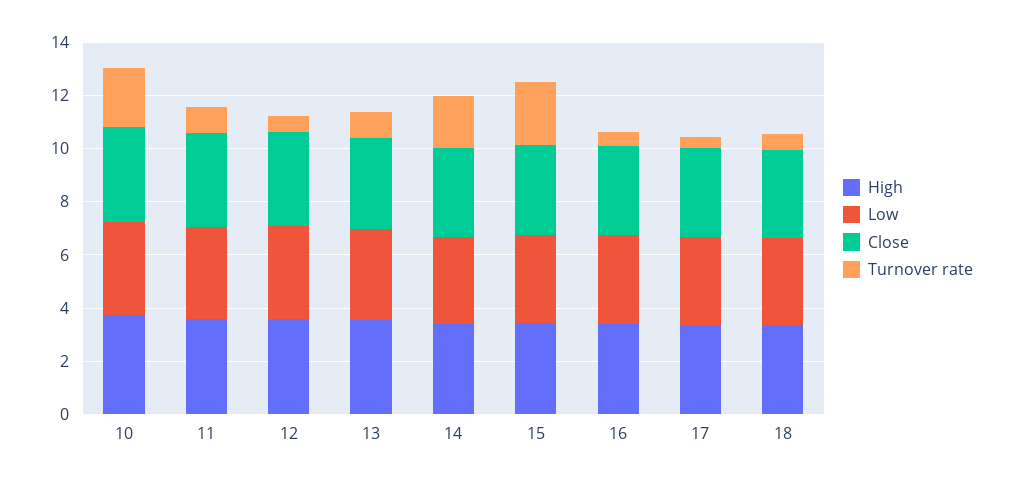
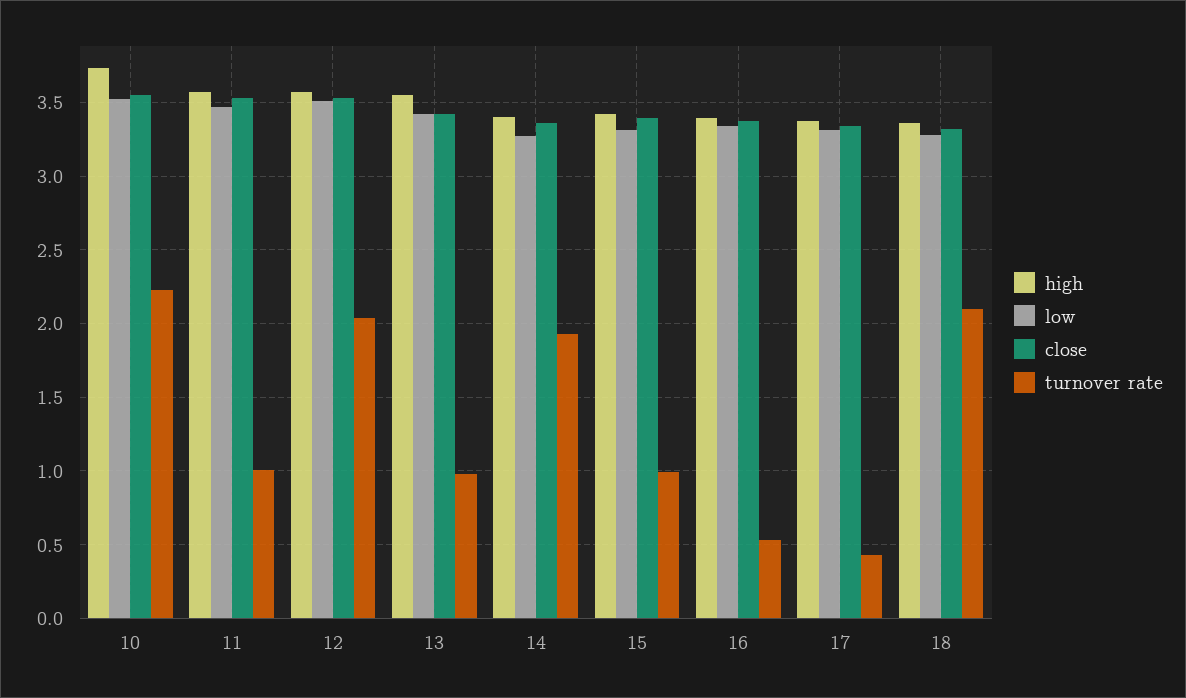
  {
    "High": {
      "10": 3.75,
      "11": 3.55,
      "12": 3.55,
      "13": 3.55,
      "14": 3.4,
      "15": 3.4,
      "16": 3.4,
      "17": 3.35,
      "18": 3.35
    },
    "Low": {
      "10": 3.5,
      "11": 3.45,
      "12": 3.5,
      "13": 3.4,
      "14": 3.25,
      "15": 3.3,
      "16": 3.35,
      "17": 3.3,
      "18": 3.3
    },
    "Close": {
      "10": 3.55,
      "11": 3.55,
      "12": 3.55,
      "13": 3.4,
      "14": 3.35,
      "15": 3.4,
      "16": 3.35,
      "17": 3.35,
      "18": 3.3
    },
    "Turnover rate": {
      "10": 2.25,
      "11": 1,
-     "12": 0.5,
+     "12": 2.05,
      "13": 1,
      "14": 1.95,
-     "15": 2.5,
+     "15": 1,
      "16": 0.55,
      "17": 0.45,
-     "18": 0.5
+     "18": 2.1
    }
  }

